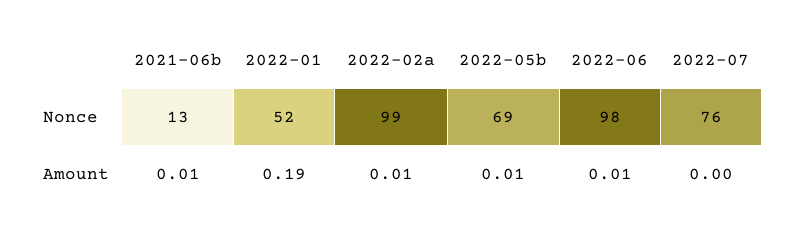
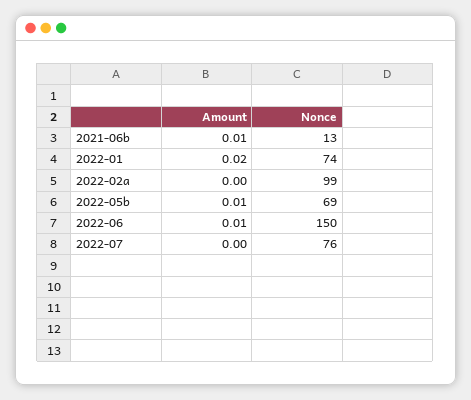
  {
    "2021-06b": {
      "Nonce": 13,
      "Amount": 0.01
    },
    "2022-01": {
-     "Nonce": 52,
+     "Nonce": 74,
-     "Amount": 0.19
+     "Amount": 0.02
    },
    "2022-02a": {
      "Nonce": 99,
-     "Amount": 0.01
+     "Amount": 0
    },
    "2022-05b": {
      "Nonce": 69,
      "Amount": 0.01
    },
    "2022-06": {
-     "Nonce": 98,
+     "Nonce": 150,
      "Amount": 0.01
    },
    "2022-07": {
      "Nonce": 76,
      "Amount": 0
    }
  }

